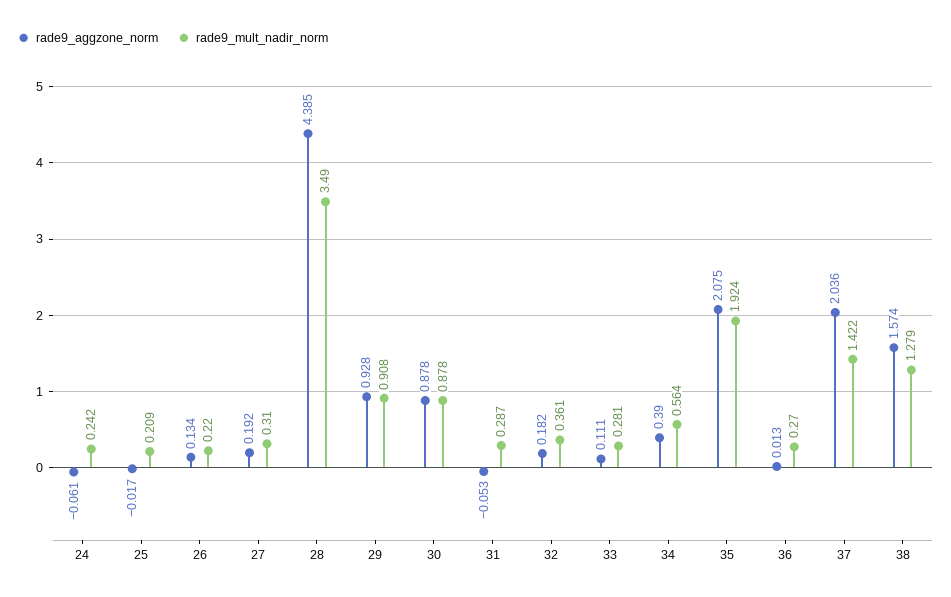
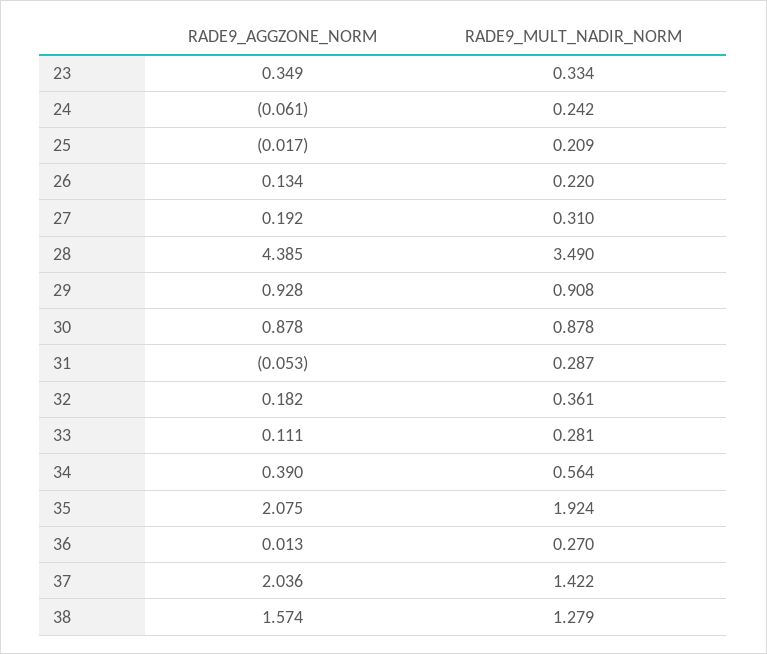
  {
    "rade9_aggzone_norm": {
      "24": -0.061,
      "25": -0.017,
      "26": 0.134,
      "27": 0.192,
      "28": 4.385,
      "29": 0.928,
      "30": 0.878,
      "31": -0.053,
      "32": 0.182,
      "33": 0.111,
      "34": 0.39,
      "35": 2.075,
      "36": 0.013,
      "37": 2.036,
-     "38": 1.574
+     "38": 1.574,
+     "23": 0.349
    },
    "rade9_mult_nadir_norm": {
      "24": 0.242,
      "25": 0.209,
      "26": 0.22,
      "27": 0.31,
      "28": 3.49,
      "29": 0.908,
      "30": 0.878,
      "31": 0.287,
      "32": 0.361,
      "33": 0.281,
      "34": 0.564,
      "35": 1.924,
      "36": 0.27,
      "37": 1.422,
-     "38": 1.279
+     "38": 1.279,
+     "23": 0.334
    }
  }

